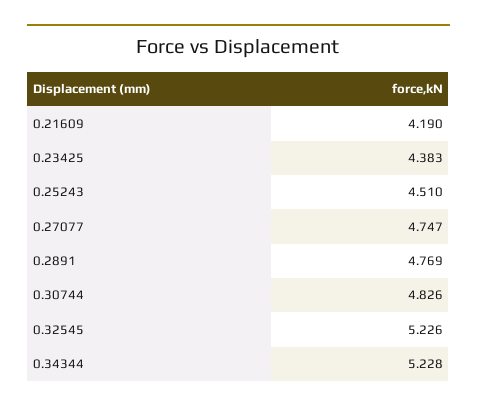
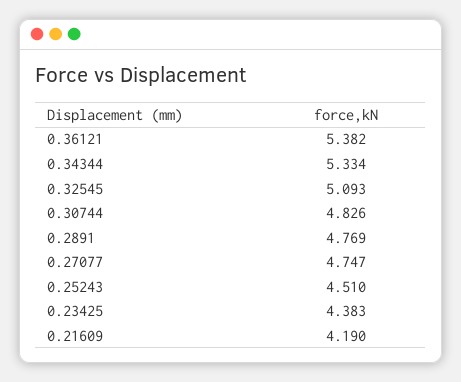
  {
    "0.21609": 4.19,
    "0.23425": 4.383,
    "0.25243": 4.51,
    "0.27077": 4.747,
    "0.2891": 4.769,
    "0.30744": 4.826,
-   "0.32545": 5.226,
+   "0.32545": 5.093,
-   "0.34344": 5.228
+   "0.34344": 5.334,
+   "0.36121": 5.382
  }

